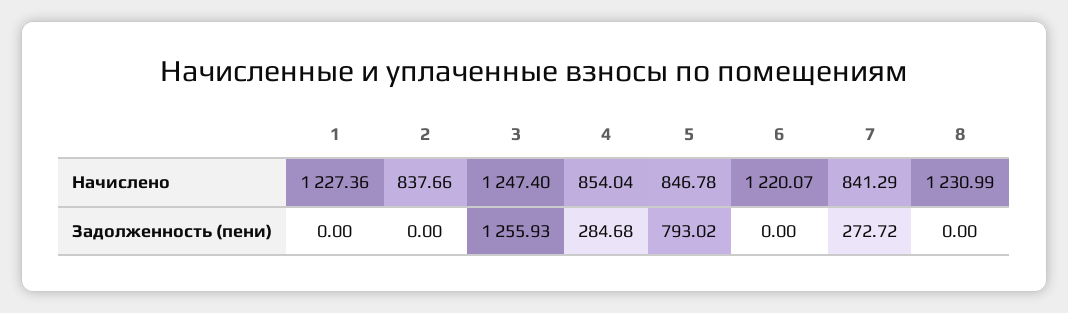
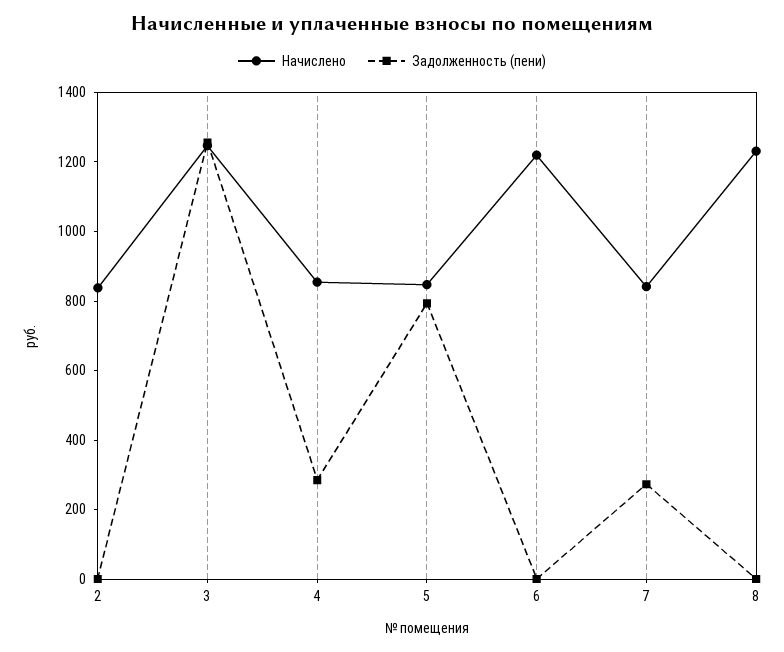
  {
    "Начислено": {
-     "1": 1227.36,
      "2": 837.66,
      "3": 1247.4,
      "4": 854.04,
      "5": 846.78,
      "6": 1220.07,
      "7": 841.29,
      "8": 1230.99
    },
    "Задолженность (пени)": {
-     "1": 0,
      "2": 0,
      "3": 1255.93,
      "4": 284.68,
      "5": 793.02,
      "6": 0,
      "7": 272.72,
      "8": 0
    }
  }

